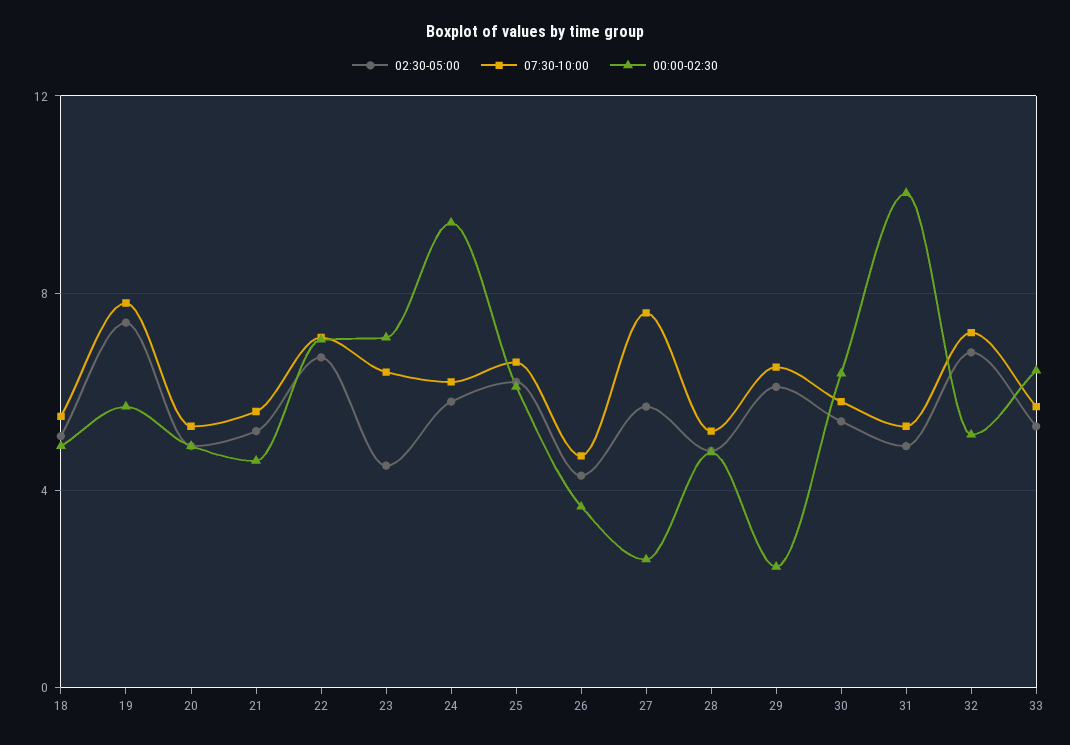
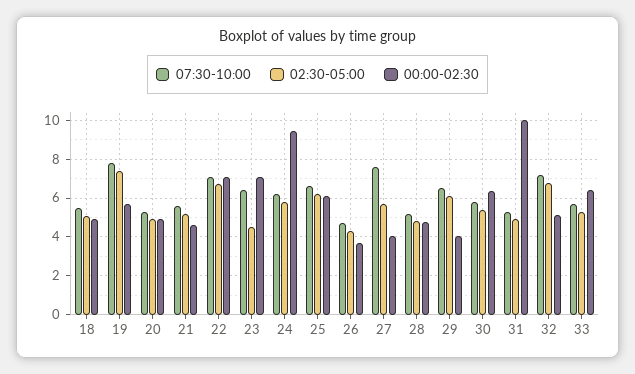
  {
    "02:30-05:00": {
      "18": 5,
      "19": 7.5,
      "20": 5,
      "21": 5,
      "22": 6.5,
      "23": 4.5,
      "24": 6,
      "25": 6,
      "26": 4.5,
      "27": 5.5,
      "28": 5,
      "29": 6,
      "30": 5.5,
      "31": 5,
      "32": 7,
      "33": 5.5
    },
    "07:30-10:00": {
      "18": 5.5,
      "19": 8,
      "20": 5.5,
      "21": 5.5,
      "22": 7,
      "23": 6.5,
      "24": 6,
      "25": 6.5,
      "26": 4.5,
      "27": 7.5,
      "28": 5,
      "29": 6.5,
      "30": 6,
      "31": 5.5,
      "32": 7,
      "33": 5.5
    },
    "00:00-02:30": {
      "18": 5,
      "19": 5.5,
      "20": 5,
      "21": 4.5,
      "22": 7,
      "23": 7,
      "24": 9.5,
      "25": 6,
      "26": 3.5,
-     "27": 2.5,
+     "27": 4,
      "28": 5,
-     "29": 2.5,
+     "29": 4,
      "30": 6.5,
      "31": 10,
      "32": 5,
      "33": 6.5
    }
  }

